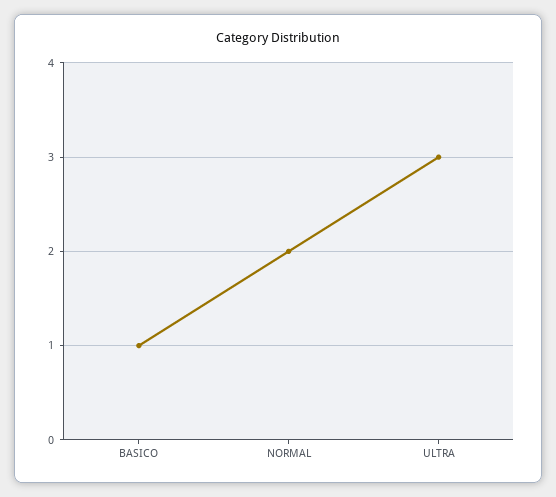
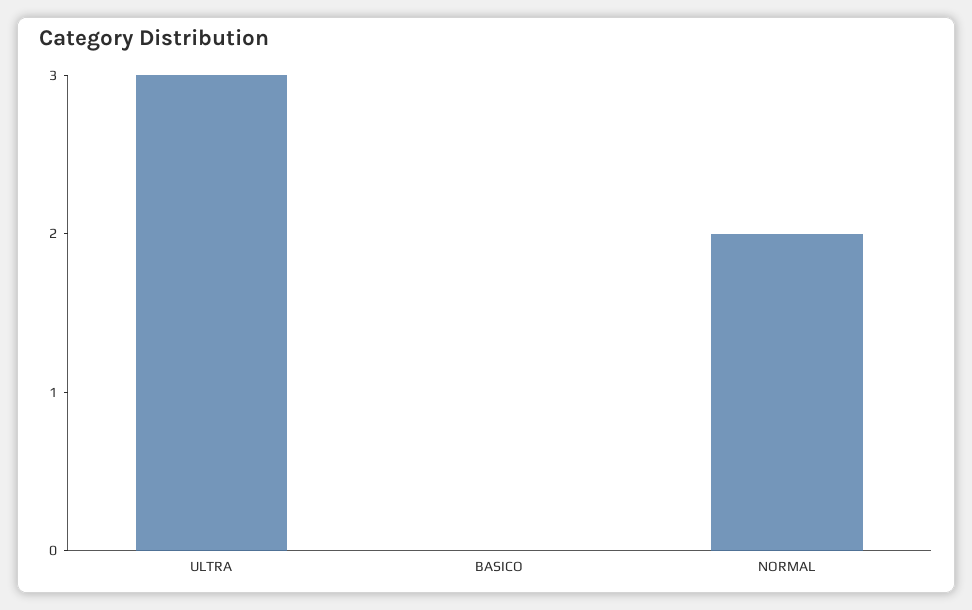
  {
-   "BASICO": 1,
+   "BASICO": 0,
    "NORMAL": 2,
    "ULTRA": 3
  }

